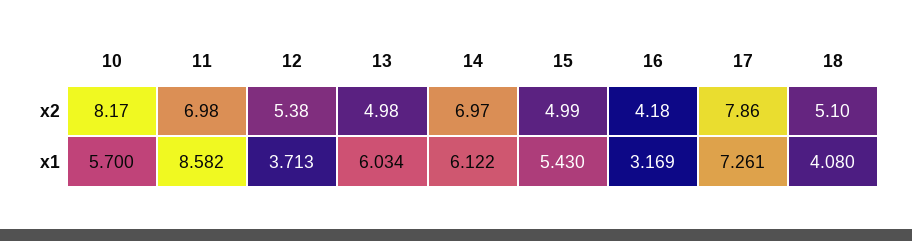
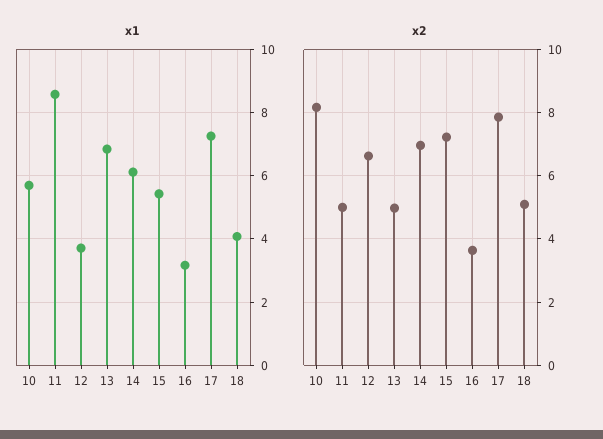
  {
    "x2": {
      "10": 8.17,
-     "11": 6.98,
+     "11": 5,
-     "12": 5.38,
+     "12": 6.6,
      "13": 4.98,
      "14": 6.97,
-     "15": 4.99,
+     "15": 7.2,
-     "16": 4.18,
+     "16": 3.6,
      "17": 7.86,
      "18": 5.1
    },
    "x1": {
      "10": 5.7,
      "11": 8.582,
      "12": 3.713,
-     "13": 6.034,
+     "13": 6.8,
      "14": 6.122,
      "15": 5.43,
      "16": 3.169,
      "17": 7.261,
      "18": 4.08
    }
  }

